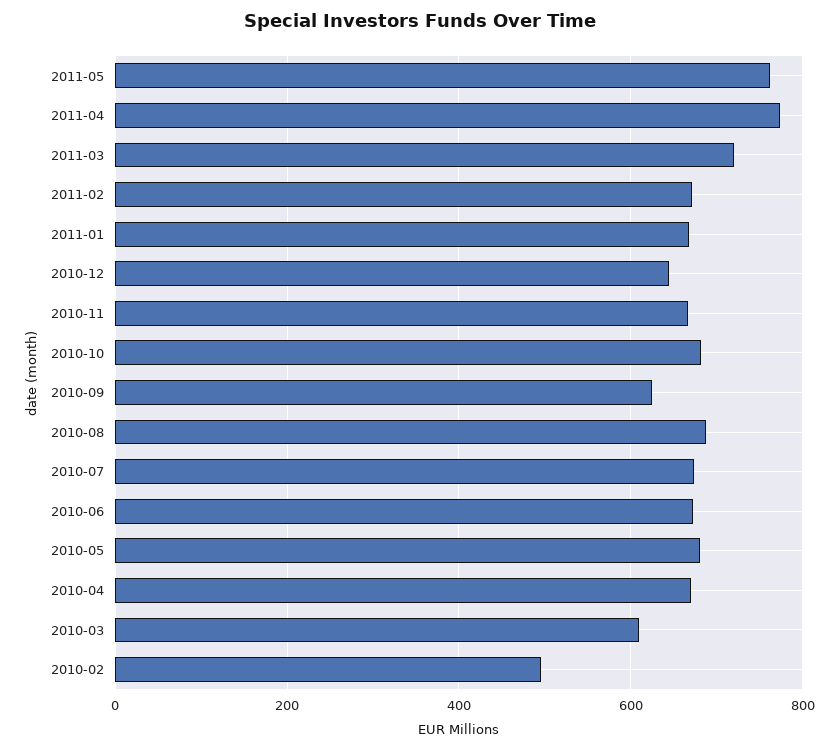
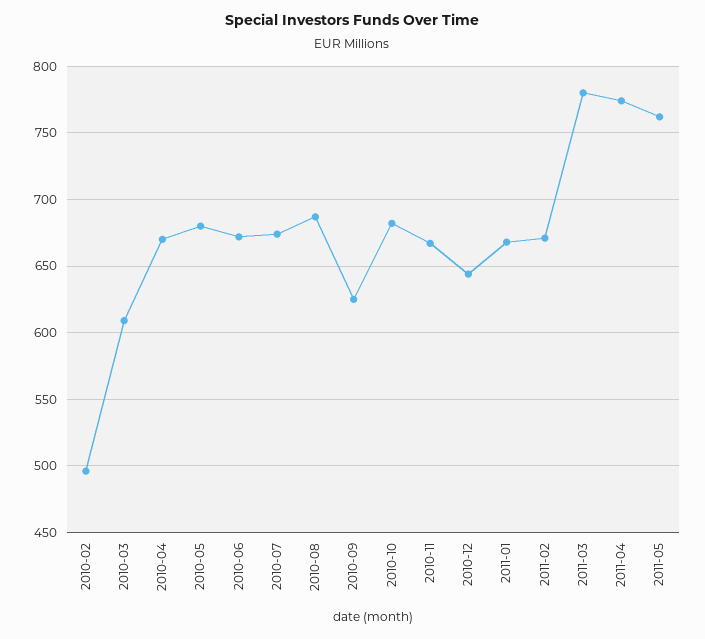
  {
    "2011-05": 760,
    "2011-04": 775,
-   "2011-03": 720,
+   "2011-03": 780,
    "2011-02": 670,
    "2011-01": 670,
    "2010-12": 645,
    "2010-11": 665,
    "2010-10": 680,
    "2010-09": 625,
    "2010-08": 685,
    "2010-07": 675,
    "2010-06": 670,
    "2010-05": 680,
    "2010-04": 670,
    "2010-03": 610,
    "2010-02": 495
  }

